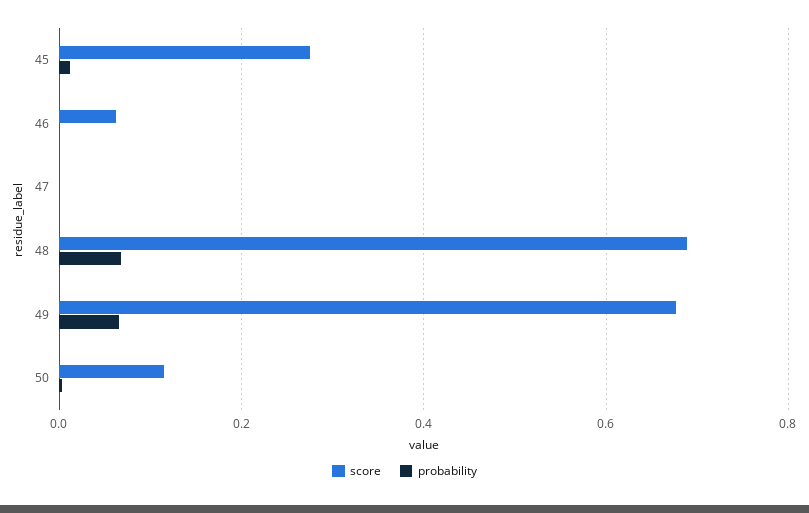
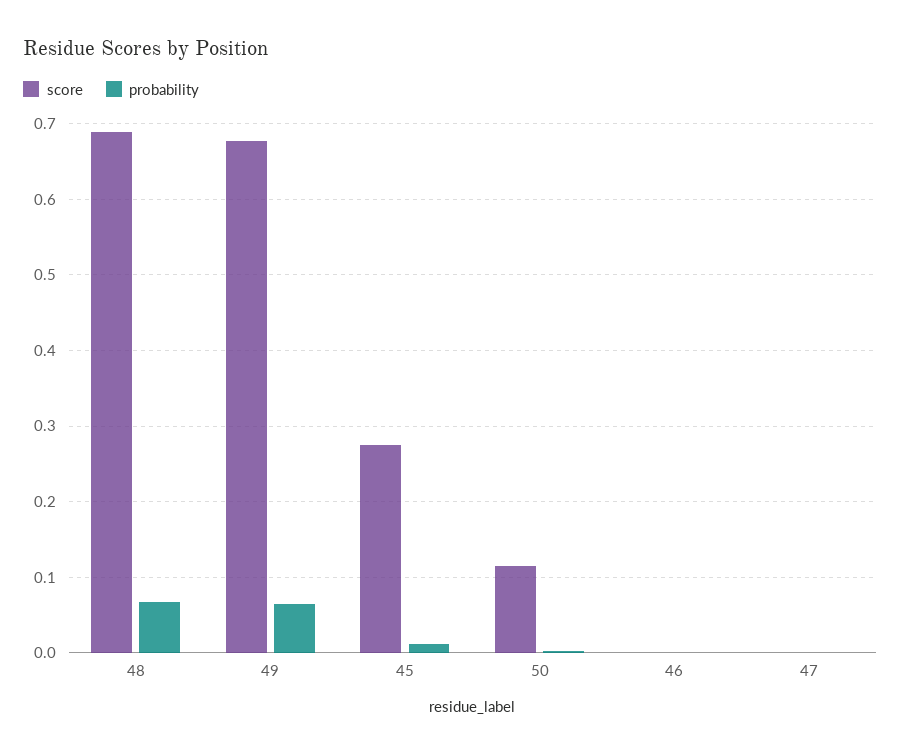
  {
    "score": {
      "45": 0.28,
-     "46": 0.06,
+     "46": 0,
      "47": 0,
      "48": 0.69,
      "49": 0.68,
      "50": 0.12
    },
    "probability": {
      "45": 0.01,
      "46": 0,
      "47": 0,
      "48": 0.07,
      "49": 0.07,
      "50": 0
    }
  }

